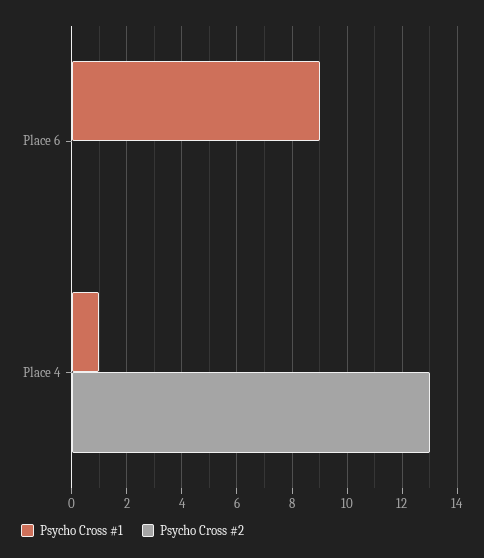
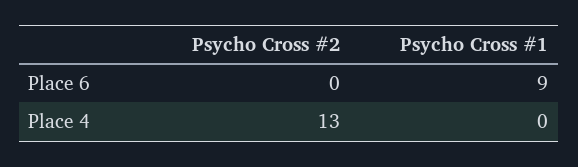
  {
    "Psycho Cross #1": {
      "Place 6": 9,
-     "Place 4": 1
+     "Place 4": 0
    },
    "Psycho Cross #2": {
      "Place 6": 0,
      "Place 4": 13
    }
  }

